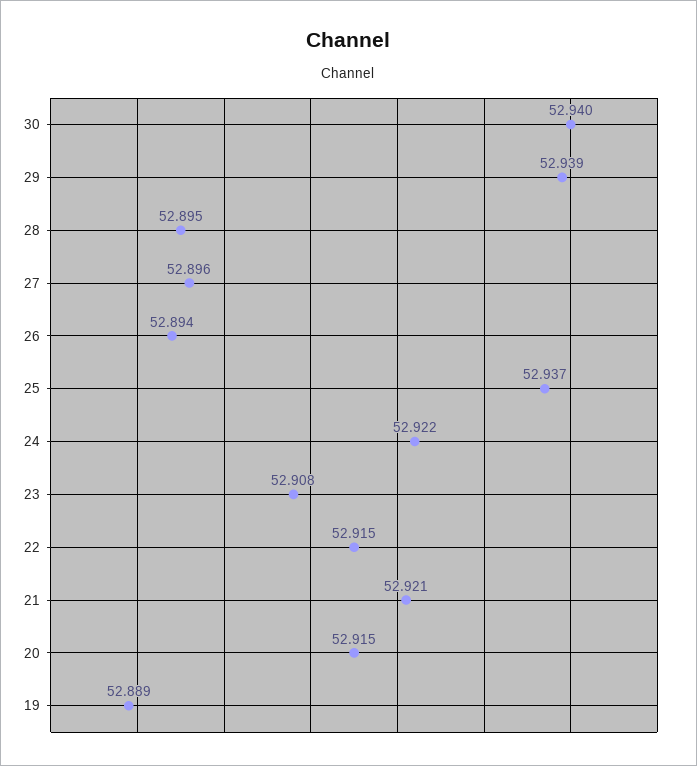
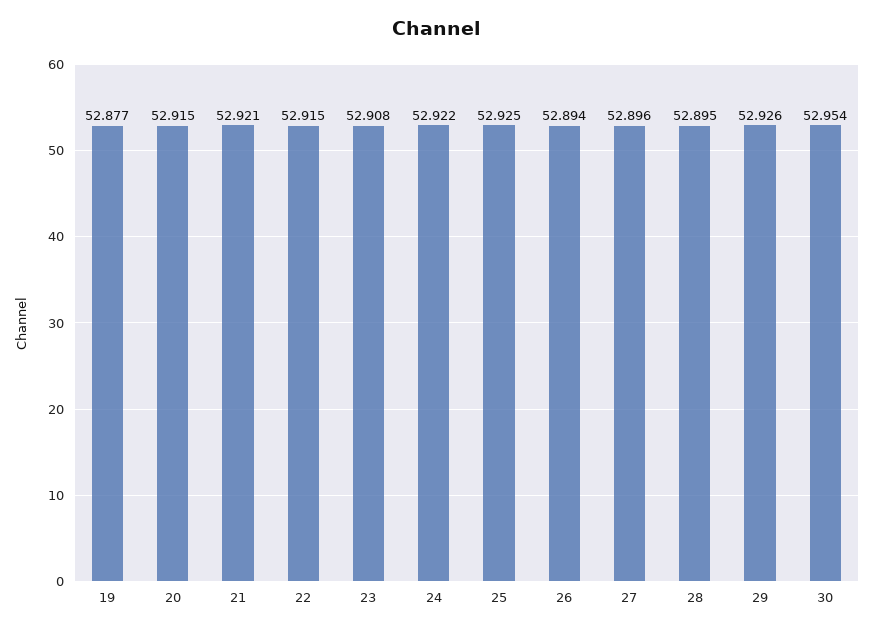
  {
-   "30": 52.94,
+   "30": 52.954,
-   "29": 52.939,
+   "29": 52.926,
    "28": 52.895,
    "27": 52.896,
    "26": 52.894,
-   "25": 52.937,
+   "25": 52.925,
    "24": 52.922,
    "23": 52.908,
    "22": 52.915,
    "21": 52.921,
    "20": 52.915,
-   "19": 52.889
+   "19": 52.877
  }

